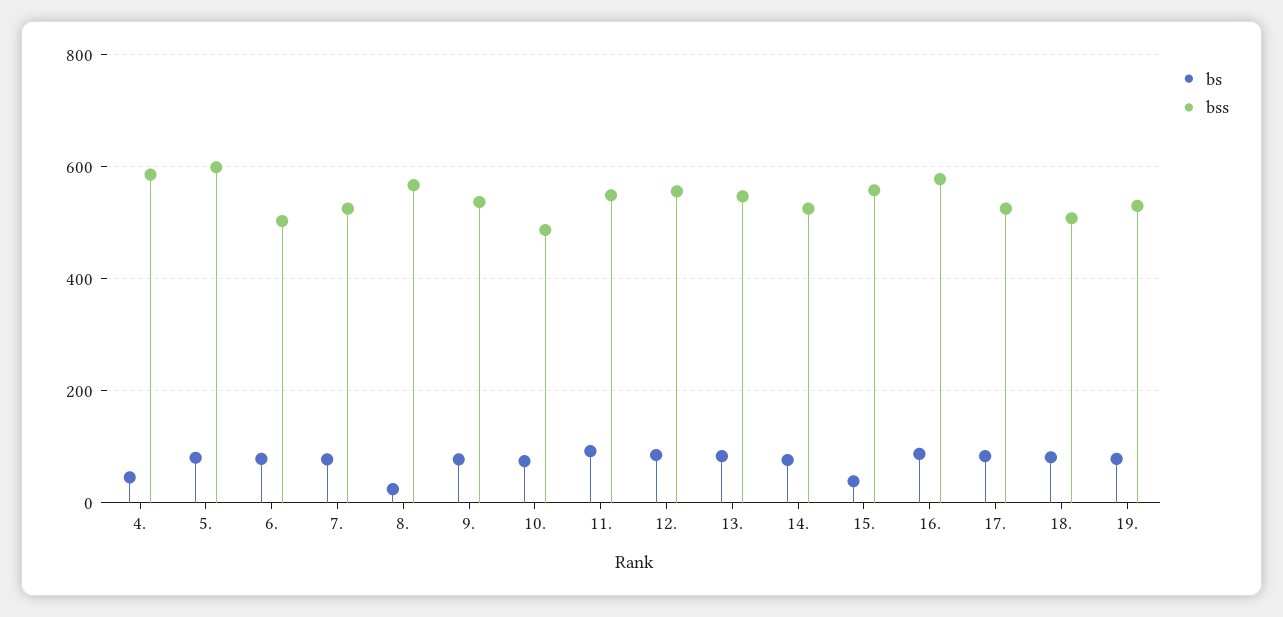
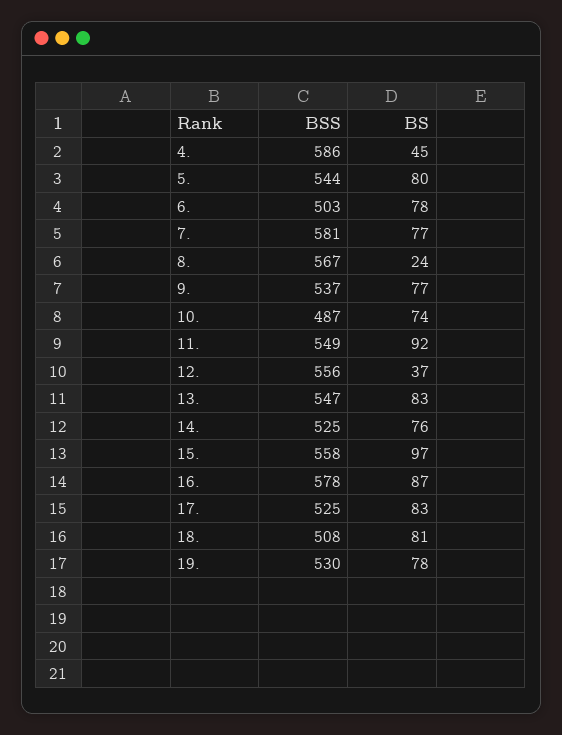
  {
    "bs": {
      "4.": 45,
      "5.": 80,
      "6.": 78,
      "7.": 77,
      "8.": 24,
      "9.": 77,
      "10.": 74,
      "11.": 92,
-     "12.": 80,
+     "12.": 37,
      "13.": 83,
      "14.": 76,
-     "15.": 40,
+     "15.": 97,
      "16.": 87,
      "17.": 83,
      "18.": 81,
      "19.": 78
    },
    "bss": {
      "4.": 586,
-     "5.": 600,
+     "5.": 544,
      "6.": 503,
-     "7.": 520,
+     "7.": 581,
      "8.": 567,
      "9.": 537,
      "10.": 487,
      "11.": 549,
      "12.": 556,
      "13.": 547,
      "14.": 525,
      "15.": 558,
      "16.": 578,
      "17.": 525,
      "18.": 508,
      "19.": 530
    }
  }

